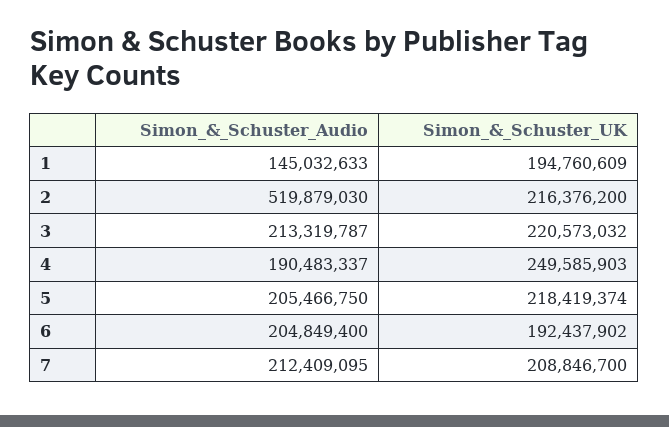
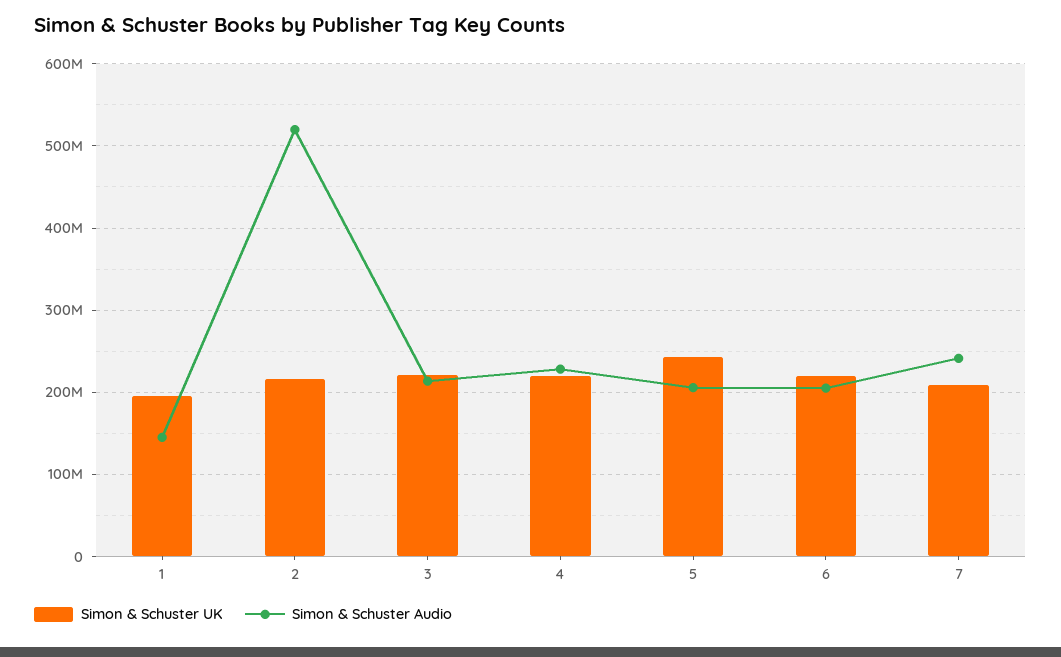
  {
    "Simon_&_Schuster_Audio": {
      "1": 145032633,
      "2": 519879030,
      "3": 213319787,
-     "4": 190483337,
+     "4": 230000000,
      "5": 205466750,
      "6": 204849400,
-     "7": 212409095
+     "7": 240000000
    },
    "Simon_&_Schuster_UK": {
      "1": 194760609,
      "2": 216376200,
      "3": 220573032,
-     "4": 249585903,
+     "4": 220000000,
-     "5": 218419374,
+     "5": 240000000,
-     "6": 192437902,
+     "6": 220000000,
      "7": 208846700
    }
  }

